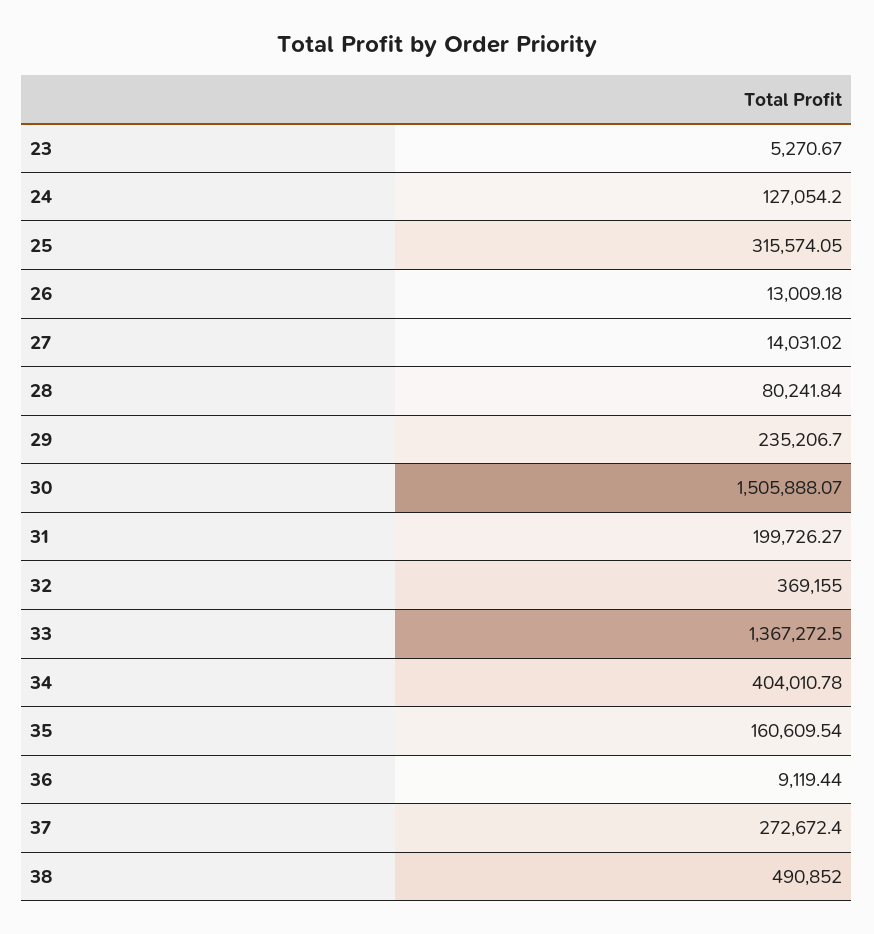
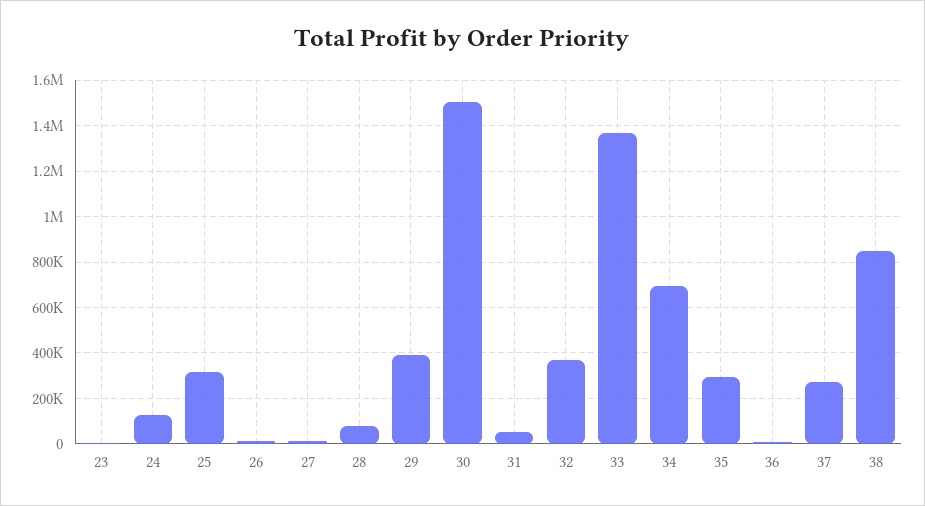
  {
    "23": 5270.67,
    "24": 127054.2,
    "25": 315574.05,
    "26": 13009.18,
    "27": 14031.02,
    "28": 80241.84,
-   "29": 235206.7,
+   "29": 400000,
    "30": 1505888.07,
-   "31": 199726.27,
+   "31": 50000,
    "32": 369155,
    "33": 1367272.5,
-   "34": 404010.78,
+   "34": 700000,
-   "35": 160609.54,
+   "35": 300000,
    "36": 9119.44,
    "37": 272672.4,
-   "38": 490852
+   "38": 850000
  }

